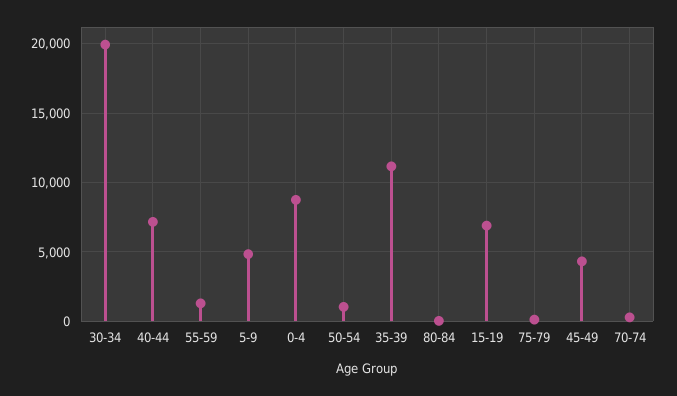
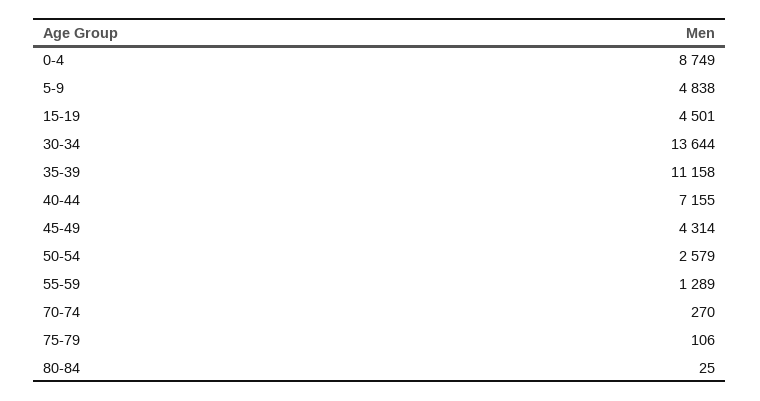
  {
-   "30-34": 20000,
+   "30-34": 13644,
    "40-44": 7155,
    "55-59": 1289,
    "5-9": 4838,
    "0-4": 8749,
-   "50-54": 1000,
+   "50-54": 2579,
    "35-39": 11158,
    "80-84": 25,
-   "15-19": 7000,
+   "15-19": 4501,
    "75-79": 106,
    "45-49": 4314,
    "70-74": 270
  }

